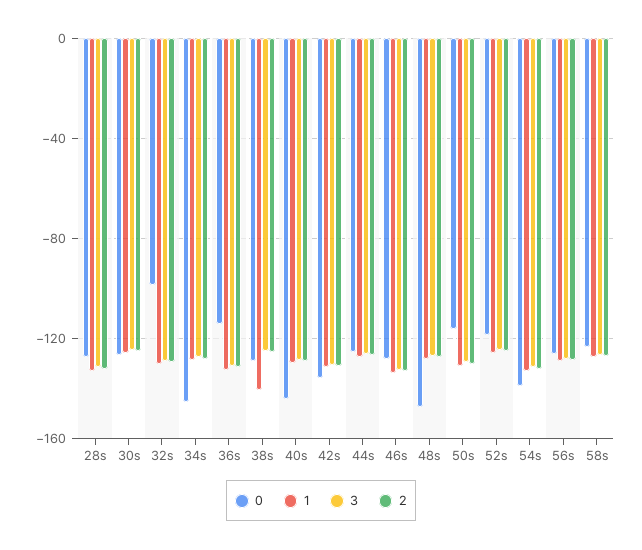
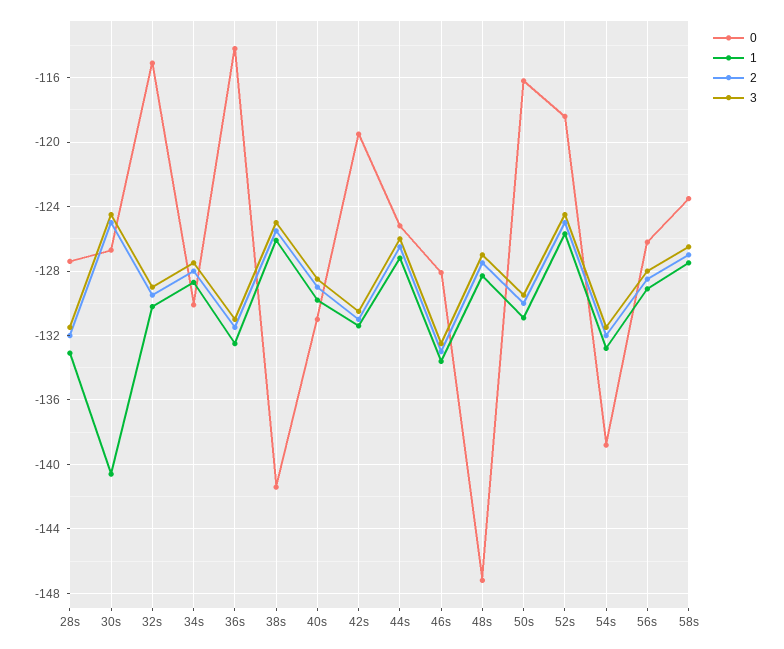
  {
    "0": {
      "28s": -127.5,
      "30s": -126.5,
-     "32s": -100,
+     "32s": -115,
-     "34s": -145,
+     "34s": -130,
      "36s": -114,
-     "38s": -130,
+     "38s": -141.5,
-     "40s": -145,
+     "40s": -131,
-     "42s": -135,
+     "42s": -119.5,
      "44s": -125,
      "46s": -128,
      "48s": -147,
      "50s": -116,
      "52s": -118.5,
      "54s": -139,
      "56s": -126,
      "58s": -123.5
    },
    "1": {
      "28s": -133,
-     "30s": -125,
+     "30s": -140.5,
      "32s": -130,
      "34s": -128.5,
      "36s": -132.5,
-     "38s": -140,
+     "38s": -126,
      "40s": -130,
      "42s": -131.5,
      "44s": -127,
      "46s": -133.5,
      "48s": -128.5,
      "50s": -131,
      "52s": -125.5,
      "54s": -133,
      "56s": -129,
      "58s": -127.5
    },
    "3": {
      "28s": -131.5,
      "30s": -124.5,
      "32s": -129,
      "34s": -127.5,
      "36s": -131,
      "38s": -125,
      "40s": -128.5,
      "42s": -130.5,
      "44s": -126,
      "46s": -132.5,
      "48s": -127,
      "50s": -129.5,
      "52s": -124.5,
      "54s": -131.5,
      "56s": -128,
      "58s": -126.5
    },
    "2": {
      "28s": -132,
      "30s": -125,
      "32s": -129.5,
      "34s": -128,
      "36s": -131.5,
      "38s": -125.5,
      "40s": -129,
      "42s": -131,
      "44s": -126.5,
      "46s": -133,
      "48s": -127.5,
      "50s": -130,
      "52s": -125,
      "54s": -132,
      "56s": -128.5,
      "58s": -127
    }
  }

